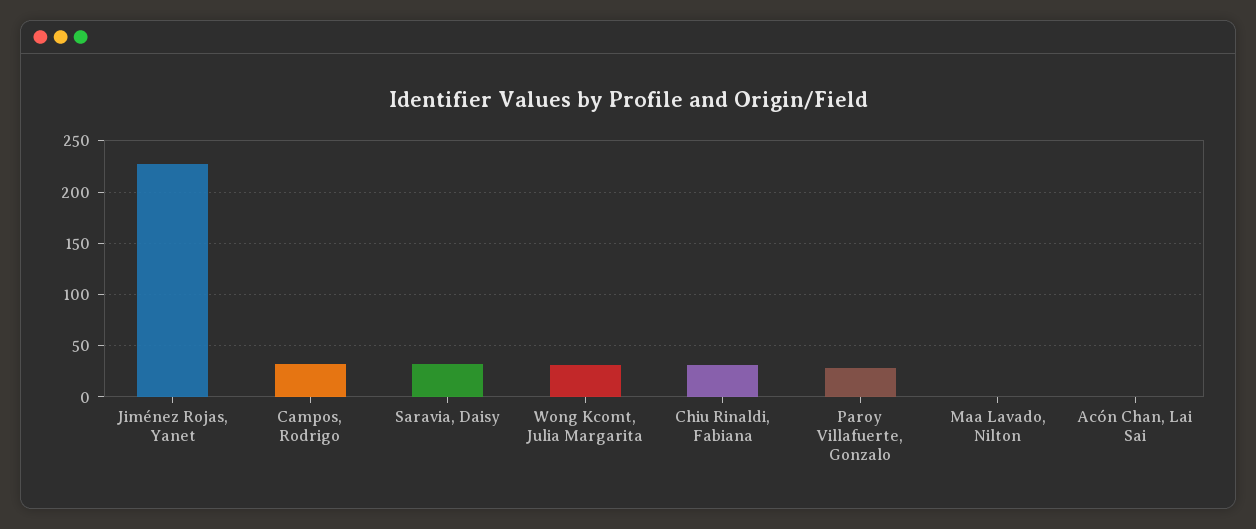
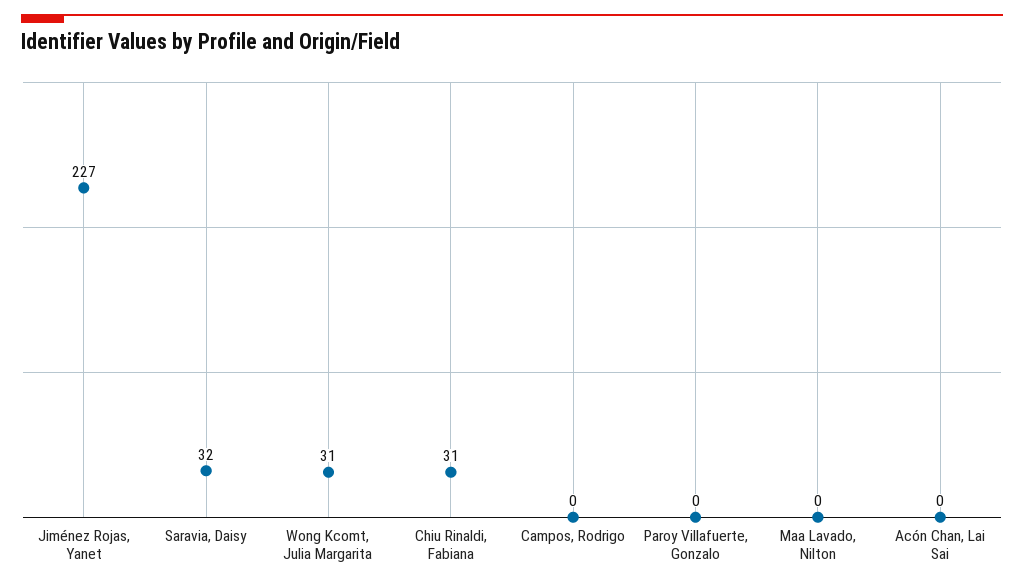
  {
    "Jiménez Rojas, Yanet": 227,
-   "Campos, Rodrigo": 30,
+   "Campos, Rodrigo": 0,
    "Saravia, Daisy": 32,
    "Wong Kcomt, Julia Margarita": 31,
    "Chiu Rinaldi, Fabiana": 31,
-   "Paroy Villafuerte, Gonzalo": 30,
+   "Paroy Villafuerte, Gonzalo": 0,
    "Maa Lavado, Nilton": 0,
    "Acón Chan, Lai Sai": 0
  }

